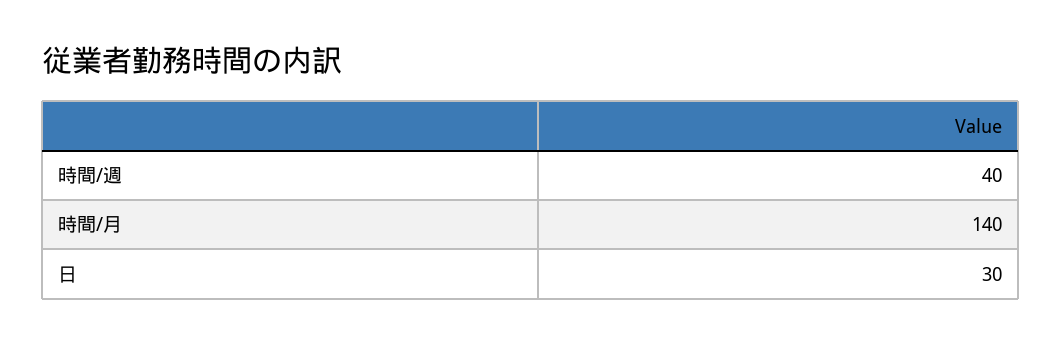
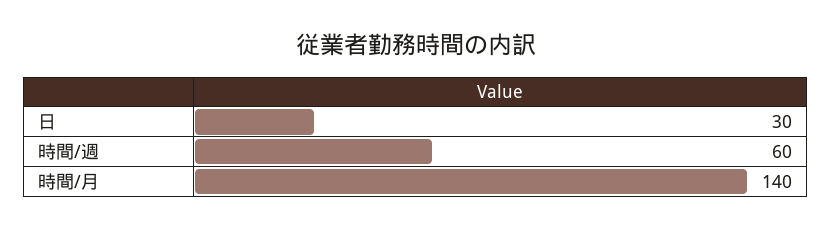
  {
-   "時間/週": 40,
+   "時間/週": 60,
    "時間/月": 140,
    "日": 30
  }

